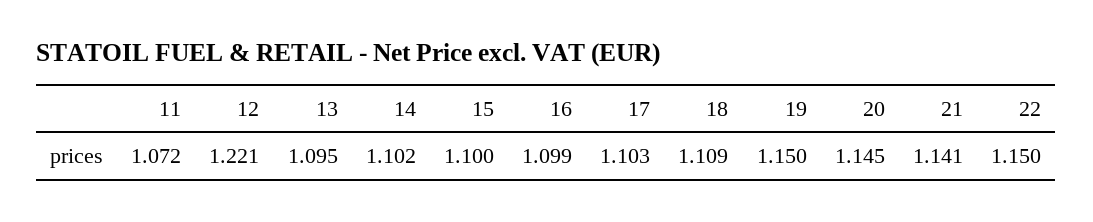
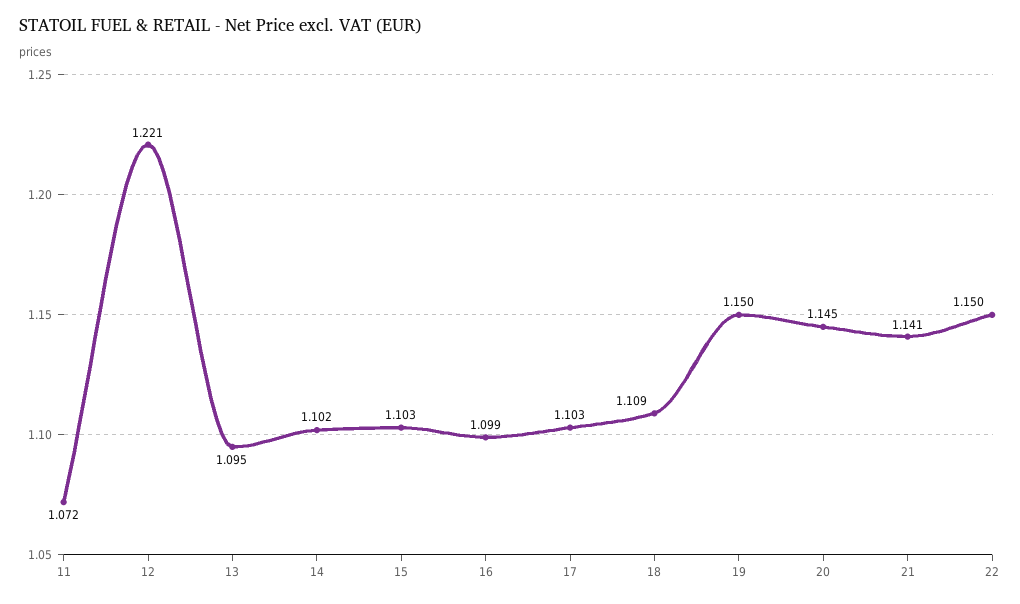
  {
    "11": 1.072,
    "12": 1.221,
    "13": 1.095,
    "14": 1.102,
-   "15": 1.1,
+   "15": 1.103,
    "16": 1.099,
    "17": 1.103,
    "18": 1.109,
    "19": 1.15,
    "20": 1.145,
    "21": 1.141,
    "22": 1.15
  }

